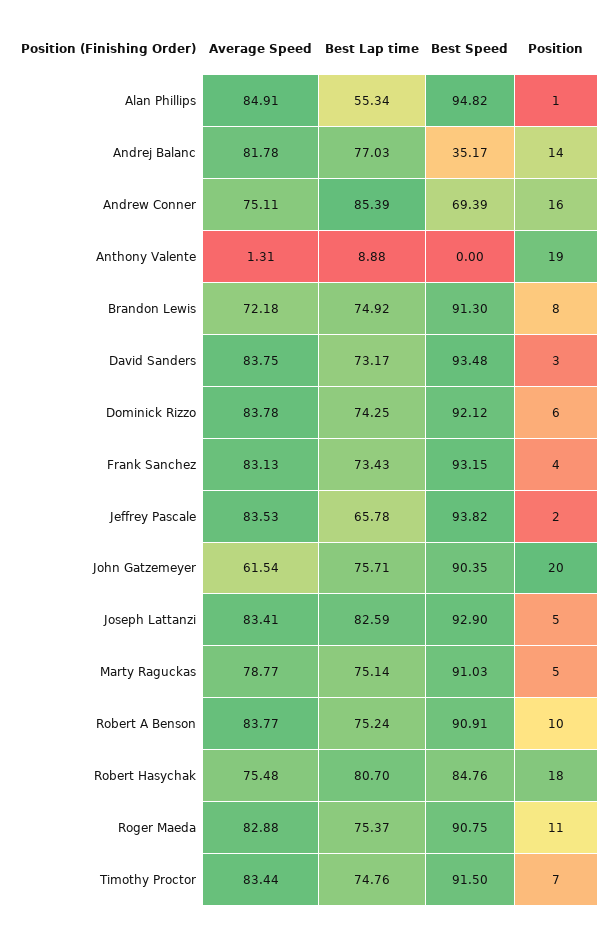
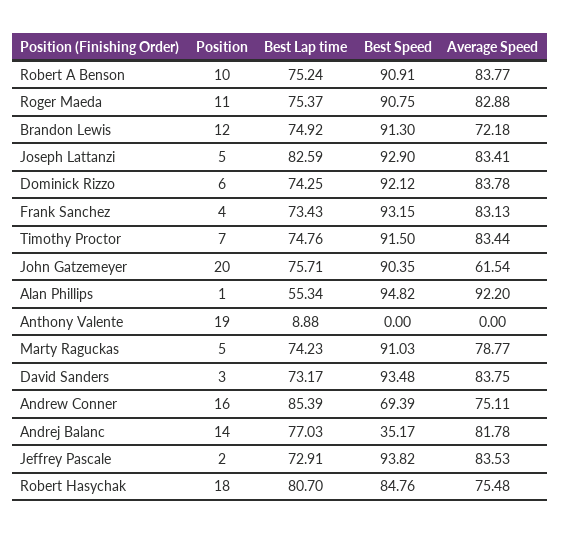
  {
    "Average Speed": {
-     "Alan Phillips": 84.91,
+     "Alan Phillips": 92.2,
      "Andrej Balanc": 81.78,
      "Andrew Conner": 75.11,
-     "Anthony Valente": 1.31,
+     "Anthony Valente": 0,
      "Brandon Lewis": 72.18,
      "David Sanders": 83.75,
      "Dominick Rizzo": 83.78,
      "Frank Sanchez": 83.13,
      "Jeffrey Pascale": 83.53,
      "John Gatzemeyer": 61.54,
      "Joseph Lattanzi": 83.41,
      "Marty Raguckas": 78.77,
      "Robert A Benson": 83.77,
      "Robert Hasychak": 75.48,
      "Roger Maeda": 82.88,
      "Timothy Proctor": 83.44
    },
    "Best Lap time": {
      "Alan Phillips": 55.34,
      "Andrej Balanc": 77.03,
      "Andrew Conner": 85.39,
      "Anthony Valente": 8.88,
      "Brandon Lewis": 74.92,
      "David Sanders": 73.17,
      "Dominick Rizzo": 74.25,
      "Frank Sanchez": 73.43,
-     "Jeffrey Pascale": 65.78,
+     "Jeffrey Pascale": 72.91,
      "John Gatzemeyer": 75.71,
      "Joseph Lattanzi": 82.59,
-     "Marty Raguckas": 75.14,
+     "Marty Raguckas": 74.23,
      "Robert A Benson": 75.24,
      "Robert Hasychak": 80.7,
      "Roger Maeda": 75.37,
      "Timothy Proctor": 74.76
    },
    "Best Speed": {
      "Alan Phillips": 94.82,
      "Andrej Balanc": 35.17,
      "Andrew Conner": 69.39,
      "Anthony Valente": 0,
      "Brandon Lewis": 91.3,
      "David Sanders": 93.48,
      "Dominick Rizzo": 92.12,
      "Frank Sanchez": 93.15,
      "Jeffrey Pascale": 93.82,
      "John Gatzemeyer": 90.35,
      "Joseph Lattanzi": 92.9,
      "Marty Raguckas": 91.03,
      "Robert A Benson": 90.91,
      "Robert Hasychak": 84.76,
      "Roger Maeda": 90.75,
      "Timothy Proctor": 91.5
    },
    "Position": {
      "Alan Phillips": 1,
      "Andrej Balanc": 14,
      "Andrew Conner": 16,
      "Anthony Valente": 19,
-     "Brandon Lewis": 8,
+     "Brandon Lewis": 12,
      "David Sanders": 3,
      "Dominick Rizzo": 6,
      "Frank Sanchez": 4,
      "Jeffrey Pascale": 2,
      "John Gatzemeyer": 20,
      "Joseph Lattanzi": 5,
      "Marty Raguckas": 5,
      "Robert A Benson": 10,
      "Robert Hasychak": 18,
      "Roger Maeda": 11,
      "Timothy Proctor": 7
    }
  }

